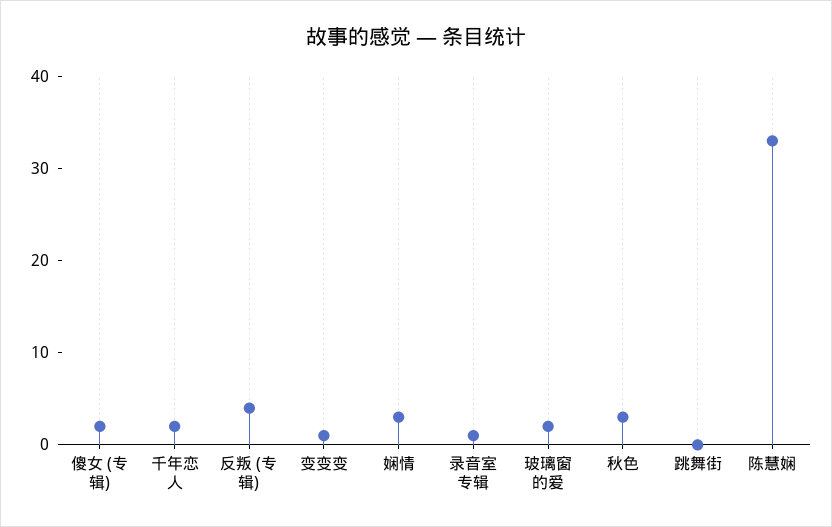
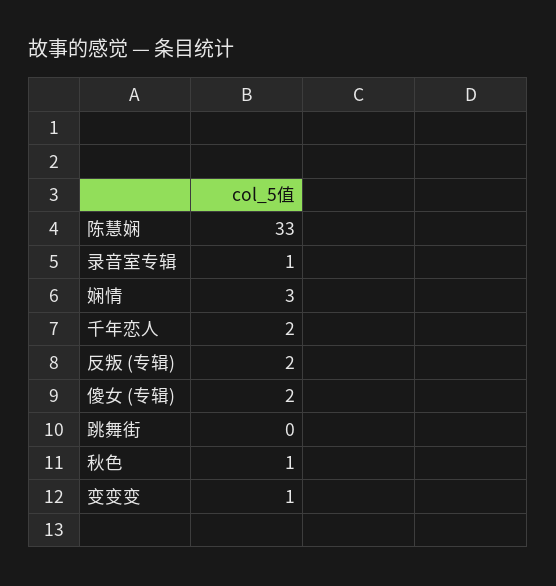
  {
    "傻女 (专辑)": 2,
    "千年恋人": 2,
-   "反叛 (专辑)": 4,
+   "反叛 (专辑)": 2,
    "变变变": 1,
    "娴情": 3,
    "录音室专辑": 1,
-   "玻璃窗的爱": 2,
-   "秋色": 3,
+   "秋色": 1,
    "跳舞街": 0,
    "陈慧娴": 33
  }

